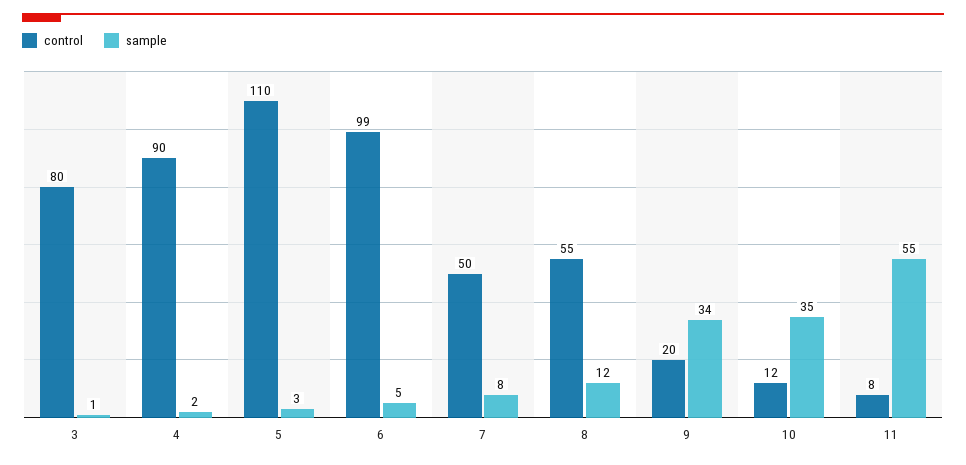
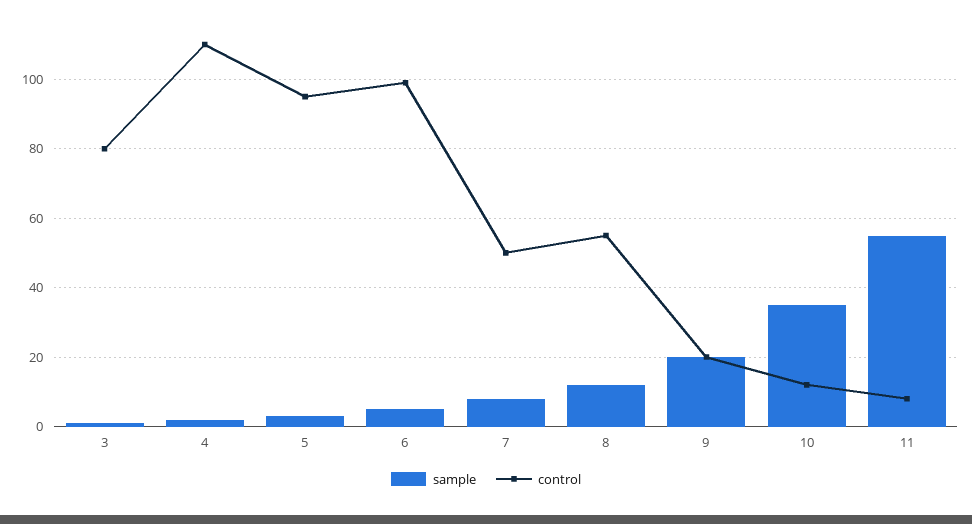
  {
    "control": {
      "3": 80,
-     "4": 90,
+     "4": 110,
-     "5": 110,
+     "5": 95,
      "6": 99,
      "7": 50,
      "8": 55,
      "9": 20,
      "10": 12,
      "11": 8
    },
    "sample": {
      "3": 1,
      "4": 2,
      "5": 3,
      "6": 5,
      "7": 8,
      "8": 12,
-     "9": 34,
+     "9": 20,
      "10": 35,
      "11": 55
    }
  }

